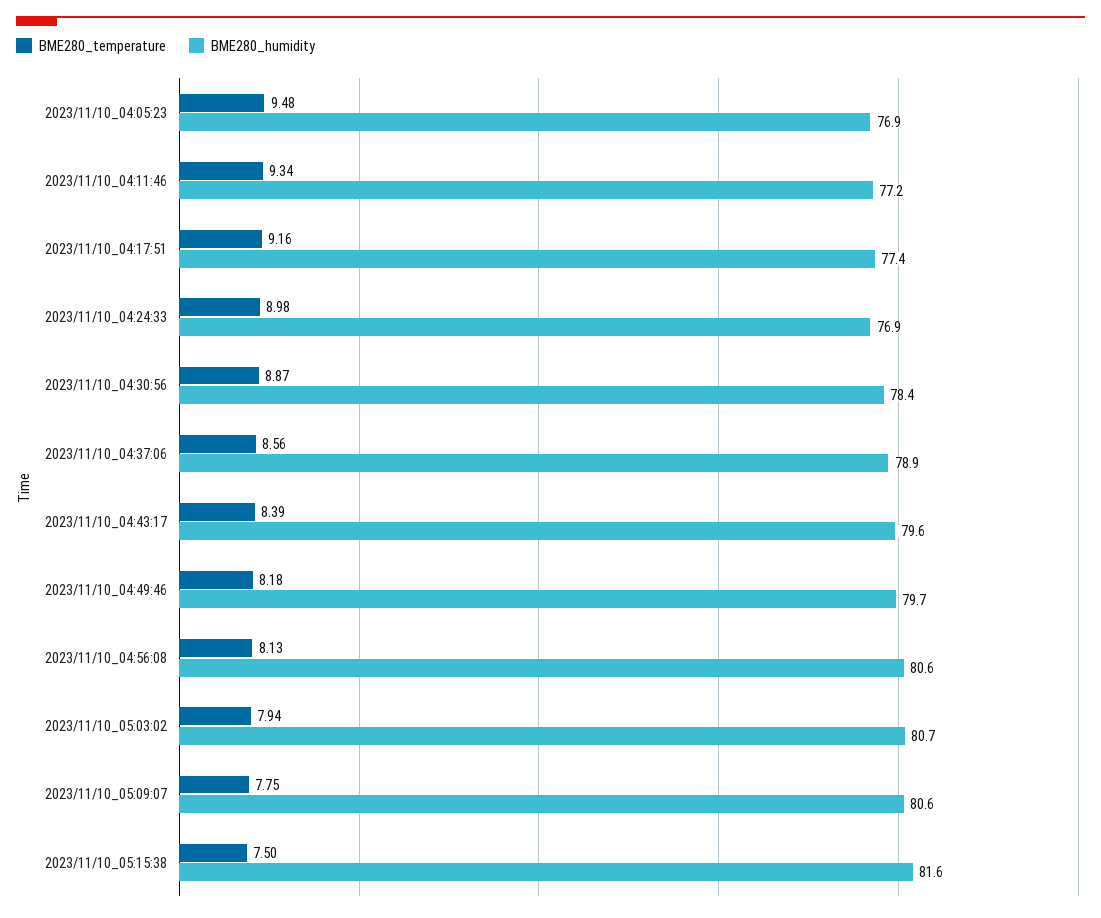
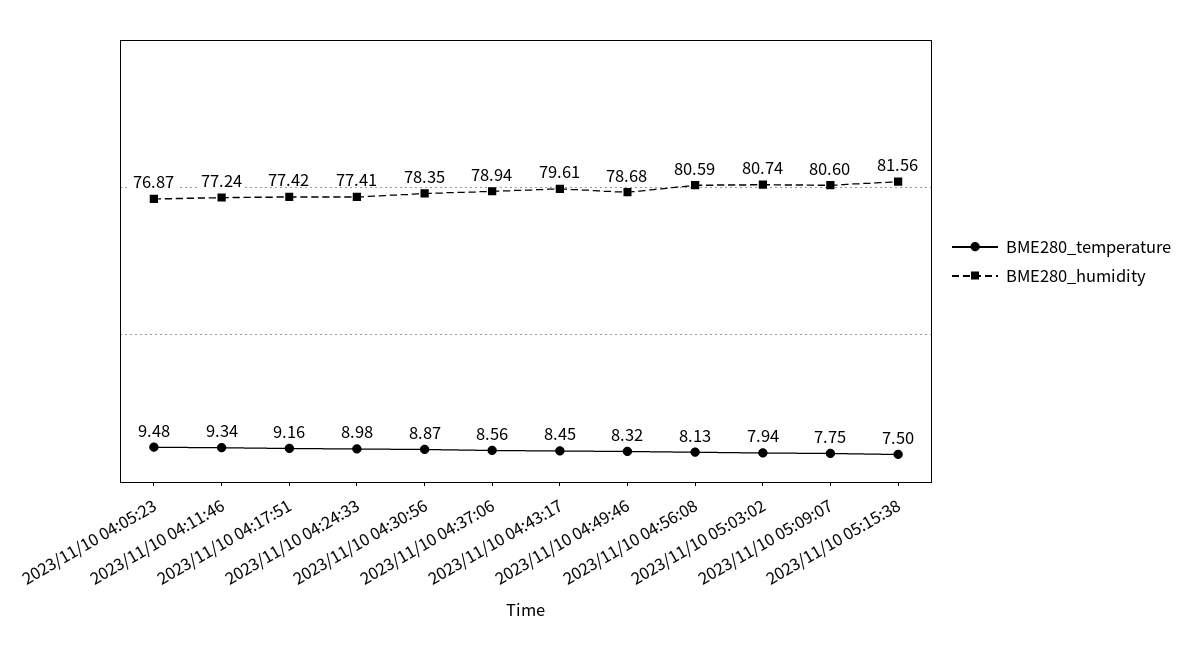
  {
    "BME280_temperature": {
      "2023/11/10_04:05:23": 9.48,
      "2023/11/10_04:11:46": 9.34,
      "2023/11/10_04:17:51": 9.16,
      "2023/11/10_04:24:33": 8.98,
      "2023/11/10_04:30:56": 8.87,
      "2023/11/10_04:37:06": 8.56,
-     "2023/11/10_04:43:17": 8.39,
+     "2023/11/10_04:43:17": 8.45,
-     "2023/11/10_04:49:46": 8.18,
+     "2023/11/10_04:49:46": 8.32,
      "2023/11/10_04:56:08": 8.13,
      "2023/11/10_05:03:02": 7.94,
      "2023/11/10_05:09:07": 7.75,
      "2023/11/10_05:15:38": 7.5
    },
    "BME280_humidity": {
      "2023/11/10_04:05:23": 76.87,
      "2023/11/10_04:11:46": 77.24,
      "2023/11/10_04:17:51": 77.42,
-     "2023/11/10_04:24:33": 76.9,
+     "2023/11/10_04:24:33": 77.41,
      "2023/11/10_04:30:56": 78.35,
      "2023/11/10_04:37:06": 78.94,
      "2023/11/10_04:43:17": 79.61,
-     "2023/11/10_04:49:46": 79.7,
+     "2023/11/10_04:49:46": 78.68,
      "2023/11/10_04:56:08": 80.59,
      "2023/11/10_05:03:02": 80.74,
      "2023/11/10_05:09:07": 80.6,
      "2023/11/10_05:15:38": 81.56
    }
  }

